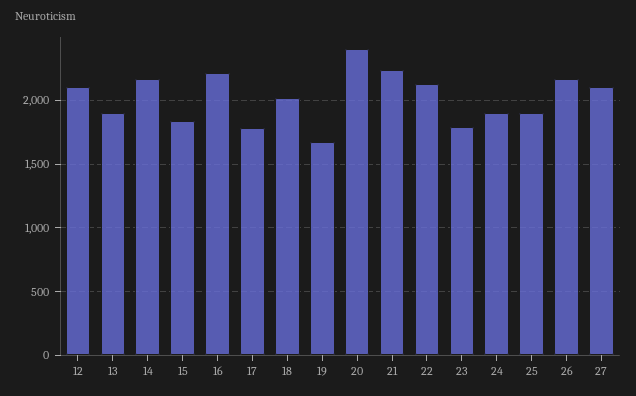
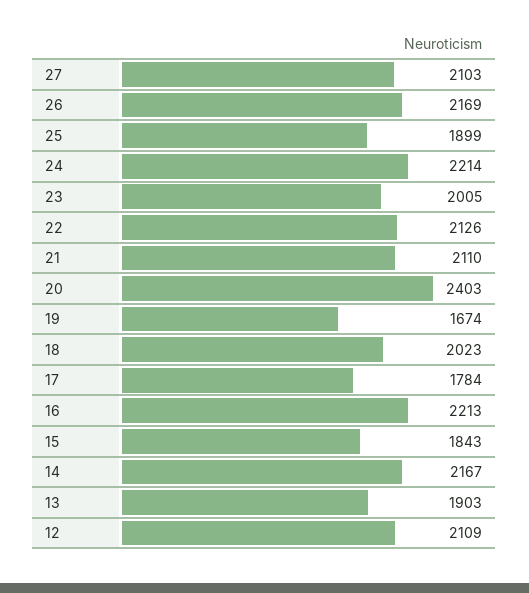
  {
    "12": 2109,
    "13": 1903,
    "14": 2167,
    "15": 1843,
    "16": 2213,
    "17": 1784,
    "18": 2023,
    "19": 1674,
    "20": 2403,
-   "21": 2250,
+   "21": 2110,
    "22": 2126,
-   "23": 1800,
+   "23": 2005,
-   "24": 1900,
+   "24": 2214,
    "25": 1899,
    "26": 2169,
    "27": 2103
  }

